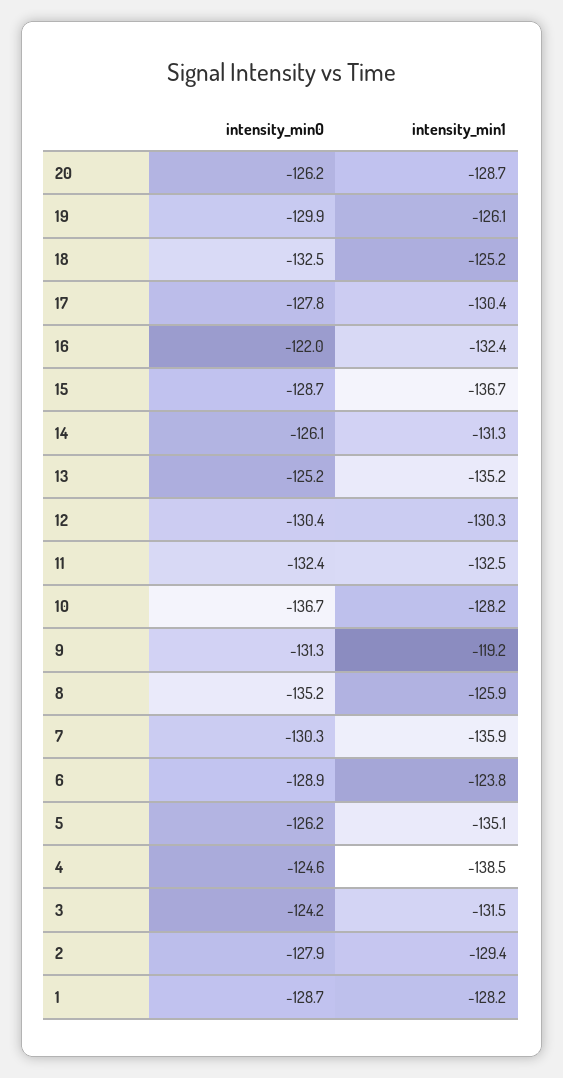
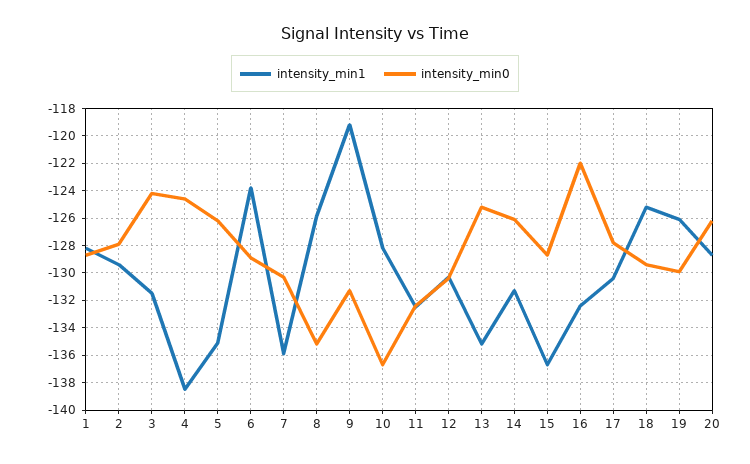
  {
    "intensity_min0": {
      "20": -126.2,
      "19": -129.9,
-     "18": -132.5,
+     "18": -129.5,
      "17": -127.8,
      "16": -122,
      "15": -128.7,
      "14": -126.1,
      "13": -125.2,
      "12": -130.4,
      "11": -132.4,
      "10": -136.7,
      "9": -131.3,
      "8": -135.2,
      "7": -130.3,
      "6": -128.9,
      "5": -126.2,
      "4": -124.6,
      "3": -124.2,
      "2": -127.9,
      "1": -128.7
    },
    "intensity_min1": {
      "20": -128.7,
      "19": -126.1,
      "18": -125.2,
      "17": -130.4,
      "16": -132.4,
      "15": -136.7,
      "14": -131.3,
      "13": -135.2,
      "12": -130.3,
      "11": -132.5,
      "10": -128.2,
      "9": -119.2,
      "8": -125.9,
      "7": -135.9,
      "6": -123.8,
      "5": -135.1,
      "4": -138.5,
      "3": -131.5,
      "2": -129.4,
      "1": -128.2
    }
  }

